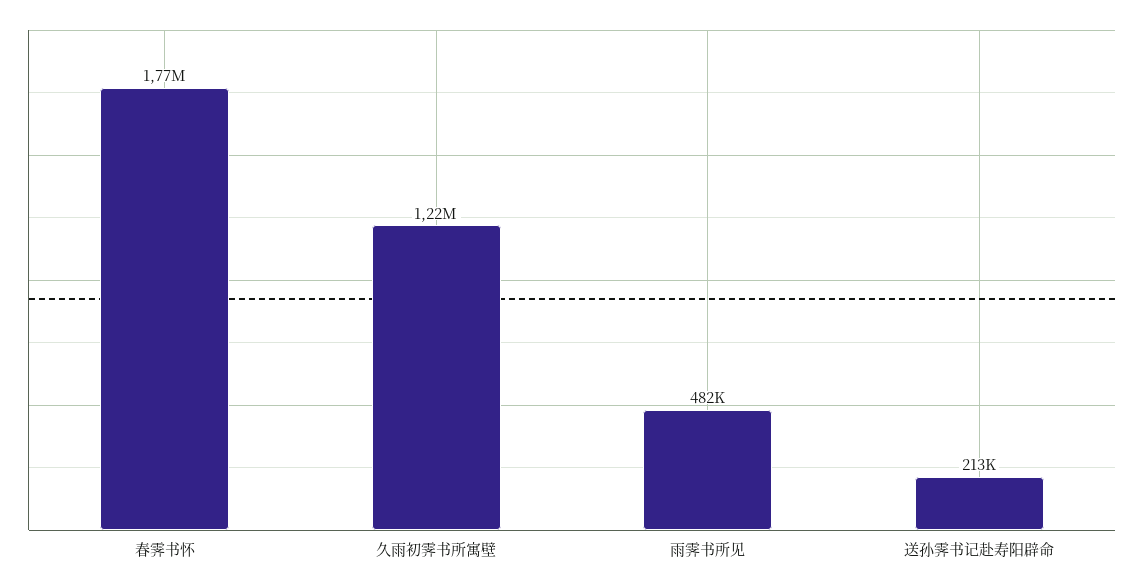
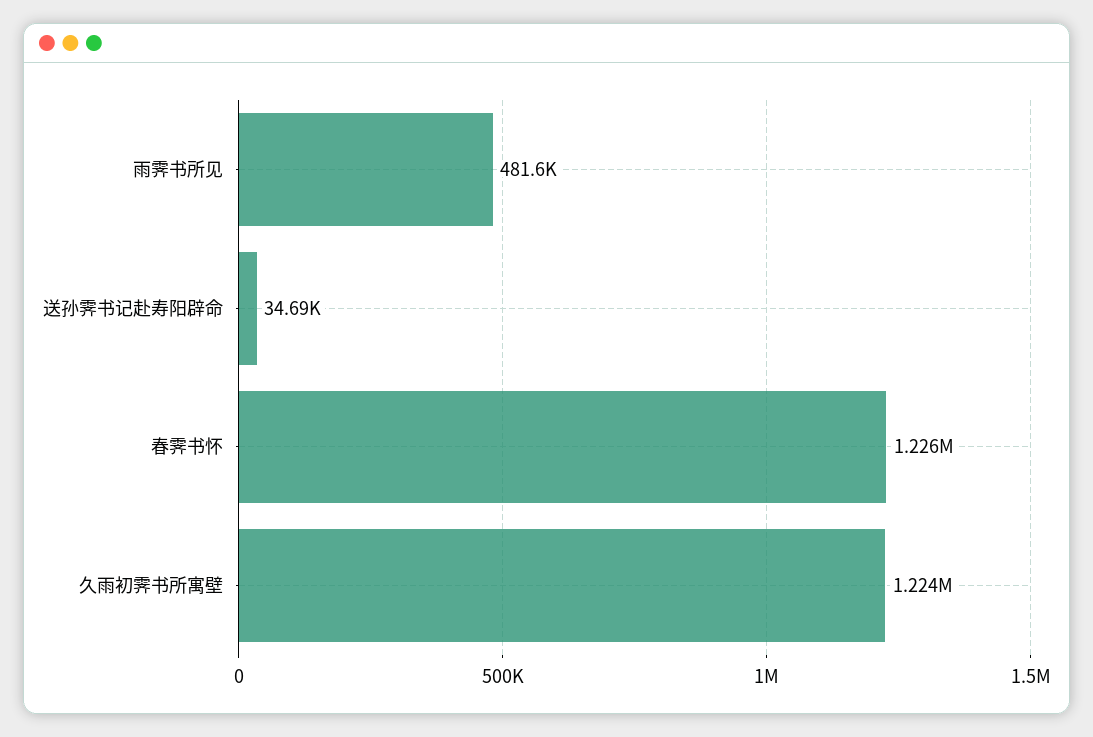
  {
-   "春霁书怀": 1770000,
+   "春霁书怀": 1226000,
    "久雨初霁书所寓壁": 1224000,
    "雨霁书所见": 481600,
-   "送孙霁书记赴寿阳辟命": 213000
+   "送孙霁书记赴寿阳辟命": 34690
  }

